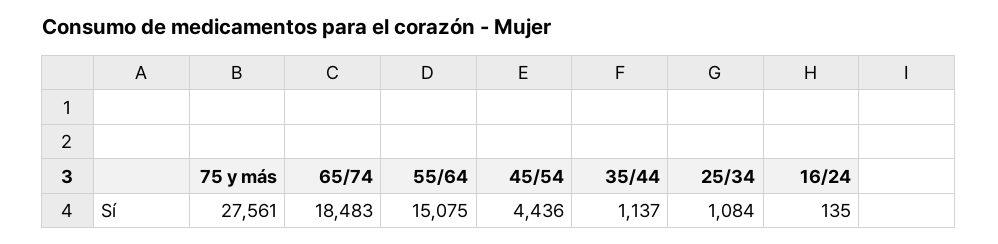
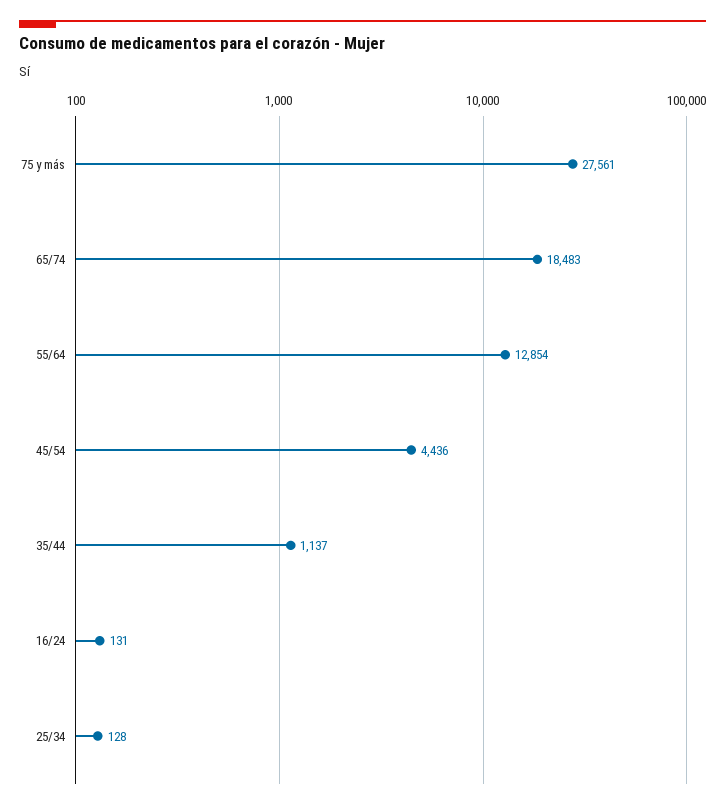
  {
    "75 y más": 27561,
    "65/74": 18483,
-   "55/64": 15075,
+   "55/64": 12854,
    "45/54": 4436,
    "35/44": 1137,
-   "25/34": 1084,
+   "25/34": 128,
-   "16/24": 135
+   "16/24": 131
  }

